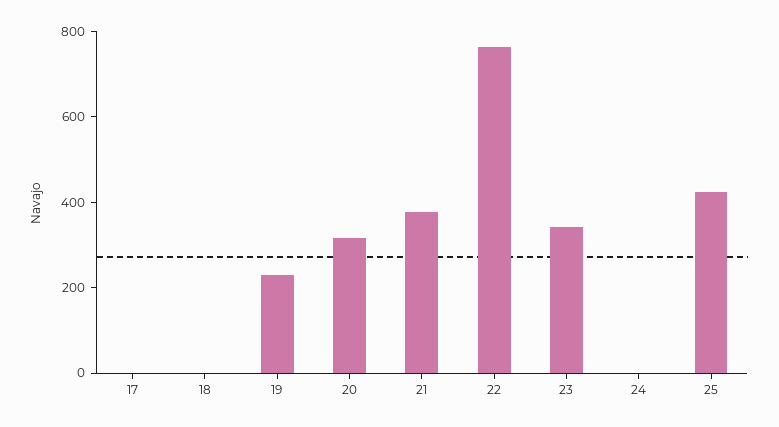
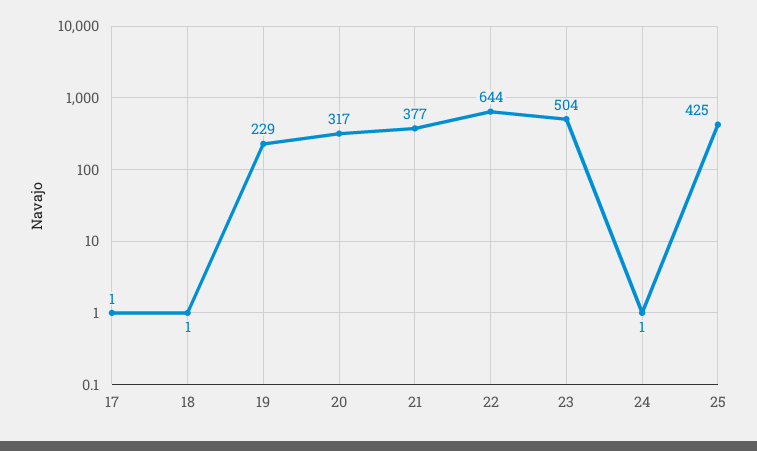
  {
    "17": 1,
    "18": 1,
    "19": 229,
    "20": 317,
    "21": 377,
-   "22": 750,
+   "22": 644,
-   "23": 350,
+   "23": 504,
    "24": 1,
    "25": 425
  }

